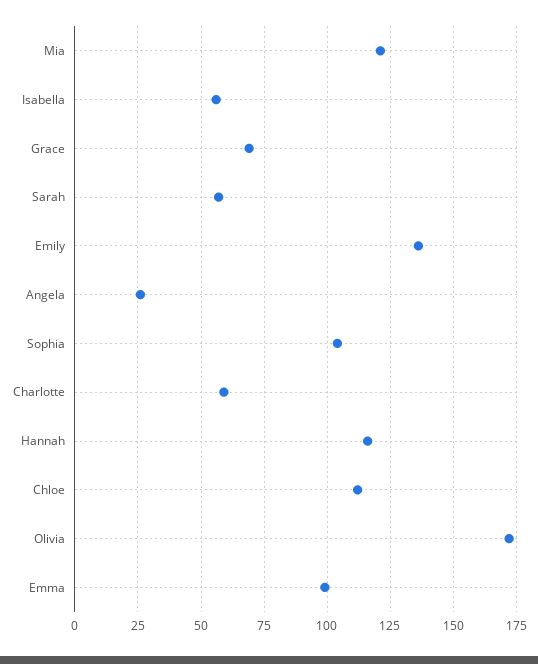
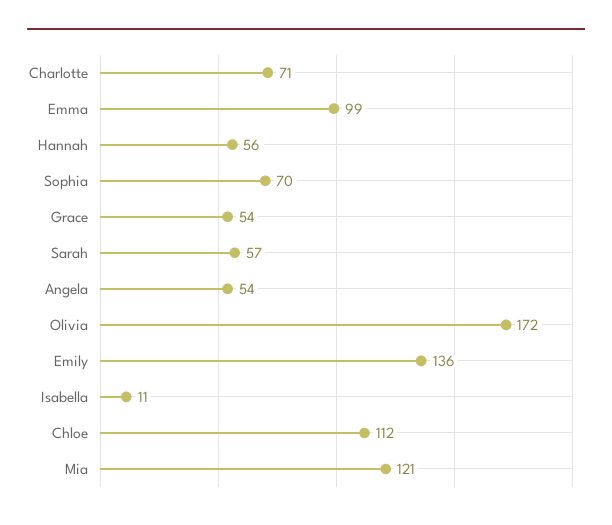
  {
    "Mia": 121,
-   "Isabella": 55,
+   "Isabella": 11,
-   "Grace": 70,
+   "Grace": 54,
    "Sarah": 57,
    "Emily": 136,
-   "Angela": 25,
+   "Angela": 54,
-   "Sophia": 105,
+   "Sophia": 70,
-   "Charlotte": 60,
+   "Charlotte": 71,
-   "Hannah": 115,
+   "Hannah": 56,
    "Chloe": 112,
    "Olivia": 172,
    "Emma": 99
  }

